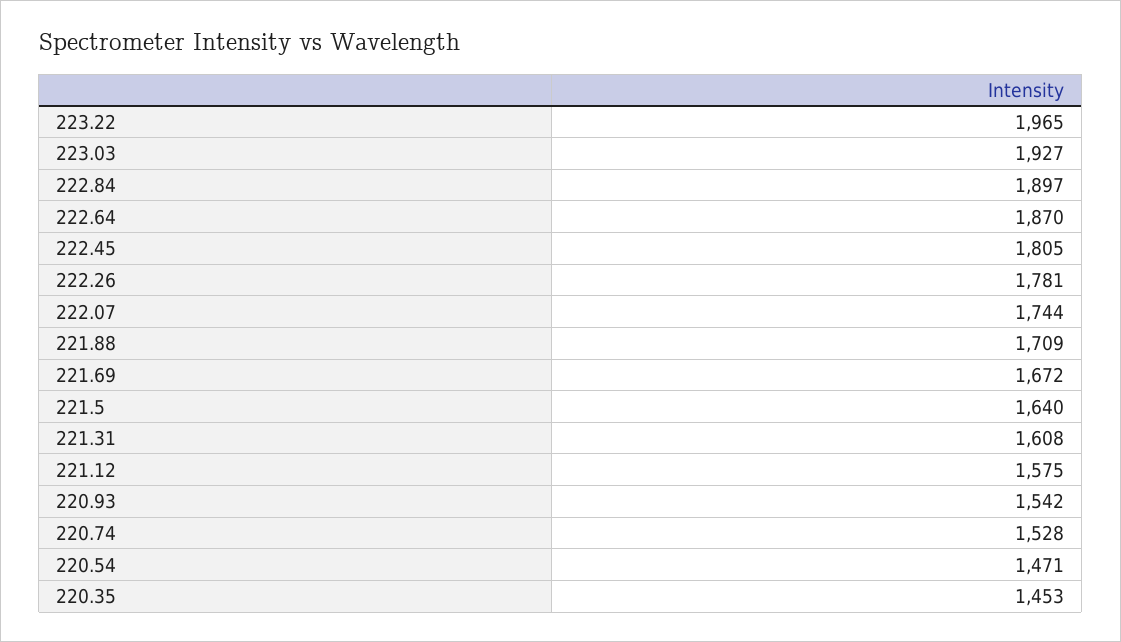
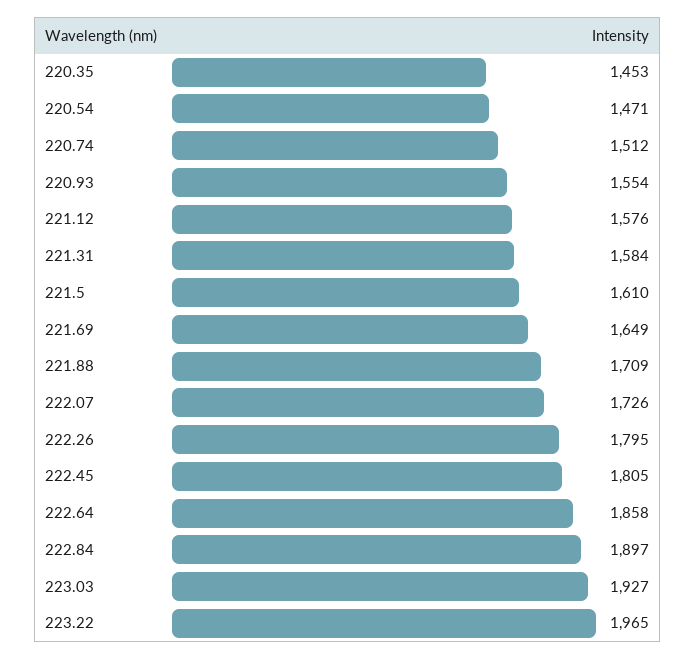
  {
    "223.22": 1965,
    "223.03": 1927,
    "222.84": 1897,
-   "222.64": 1870,
+   "222.64": 1858,
    "222.45": 1805,
-   "222.26": 1781,
+   "222.26": 1795,
-   "222.07": 1744,
+   "222.07": 1726,
    "221.88": 1709,
-   "221.69": 1672,
+   "221.69": 1649,
-   "221.5": 1640,
+   "221.5": 1610,
-   "221.31": 1608,
+   "221.31": 1584,
-   "221.12": 1575,
+   "221.12": 1576,
-   "220.93": 1542,
+   "220.93": 1554,
-   "220.74": 1528,
+   "220.74": 1512,
    "220.54": 1471,
    "220.35": 1453
  }

